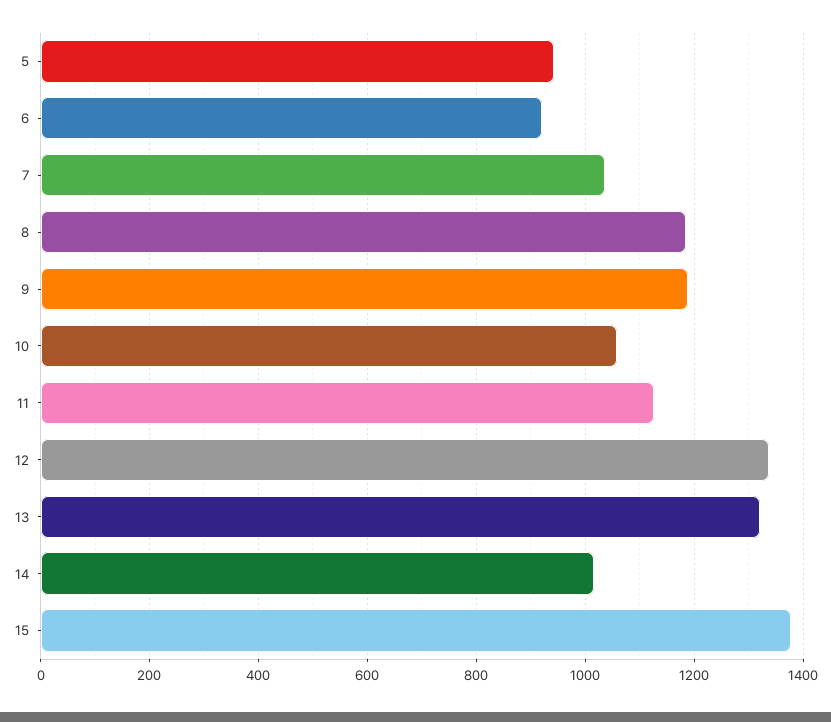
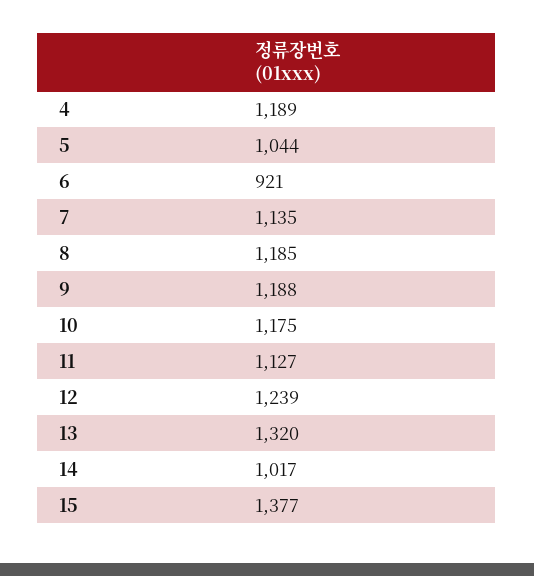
  {
-   "5": 940,
+   "5": 1044,
    "6": 921,
-   "7": 1040,
+   "7": 1135,
    "8": 1185,
    "9": 1188,
-   "10": 1060,
+   "10": 1175,
    "11": 1127,
-   "12": 1340,
+   "12": 1239,
    "13": 1320,
    "14": 1017,
-   "15": 1377
+   "15": 1377,
+   "4": 1189
  }

